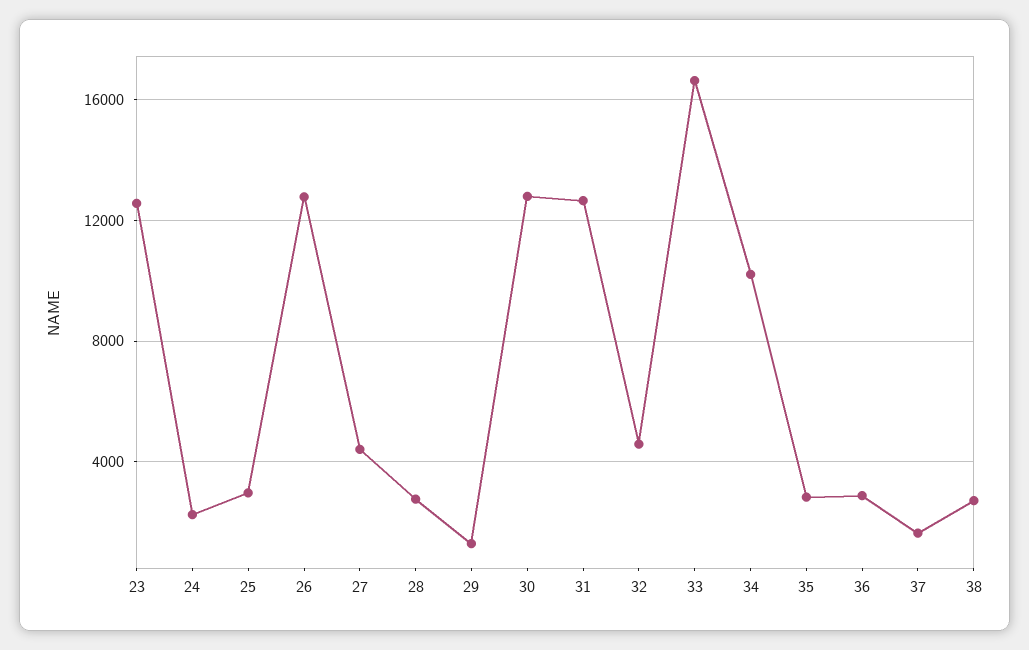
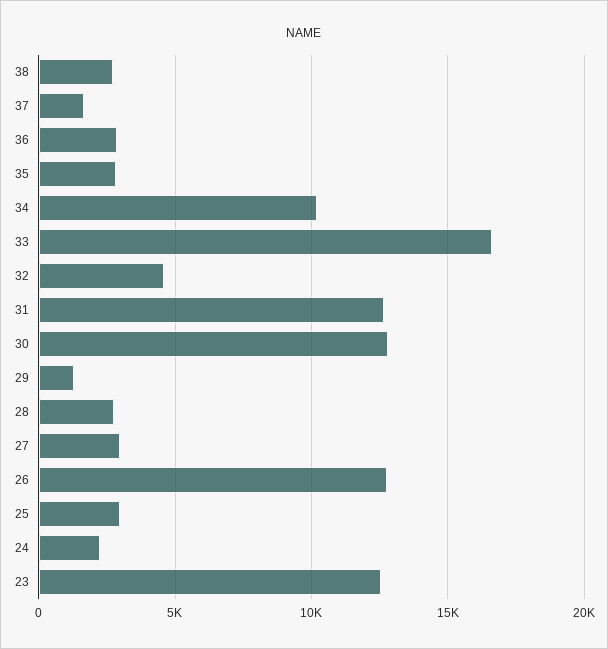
  {
    "23": 12500,
    "24": 2500,
    "25": 3000,
    "26": 13000,
-   "27": 4500,
+   "27": 3000,
    "28": 3000,
    "29": 1500,
    "30": 13000,
    "31": 12500,
    "32": 4500,
    "33": 16500,
    "34": 10000,
    "35": 3000,
    "36": 3000,
    "37": 1500,
    "38": 2500
  }

